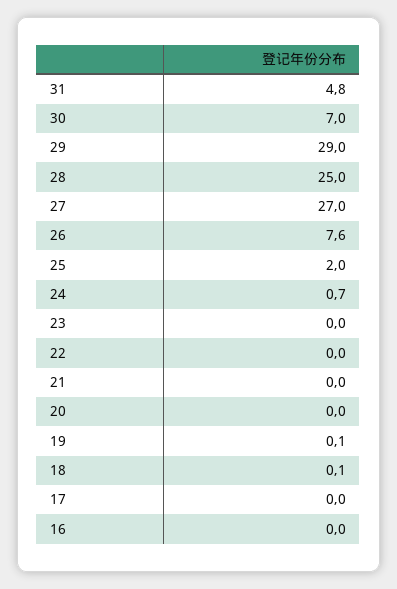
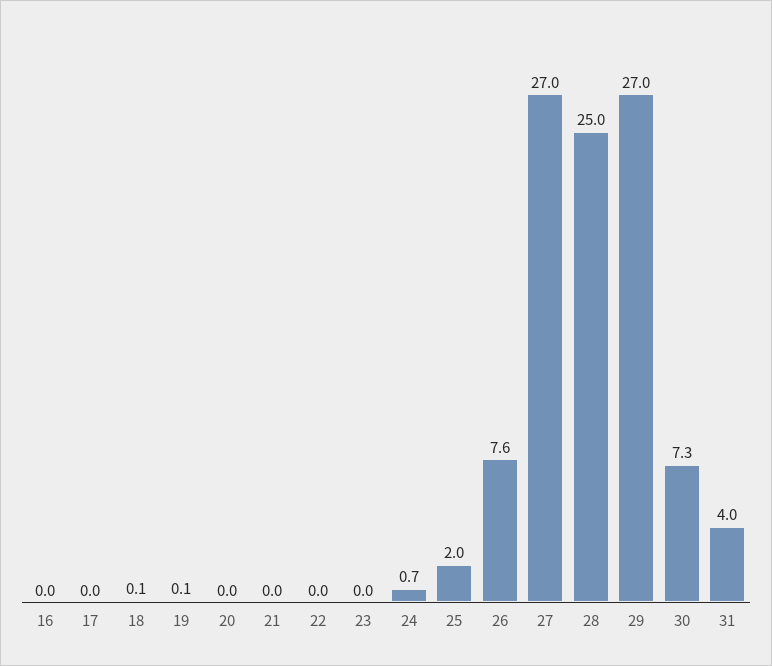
  {
-   "31": 4.8,
+   "31": 4,
-   "30": 7,
+   "30": 7.3,
-   "29": 29,
+   "29": 27,
    "28": 25,
    "27": 27,
    "26": 7.6,
    "25": 2,
    "24": 0.7,
    "23": 0,
    "22": 0,
    "21": 0,
    "20": 0,
    "19": 0.1,
    "18": 0.1,
    "17": 0,
    "16": 0
  }

